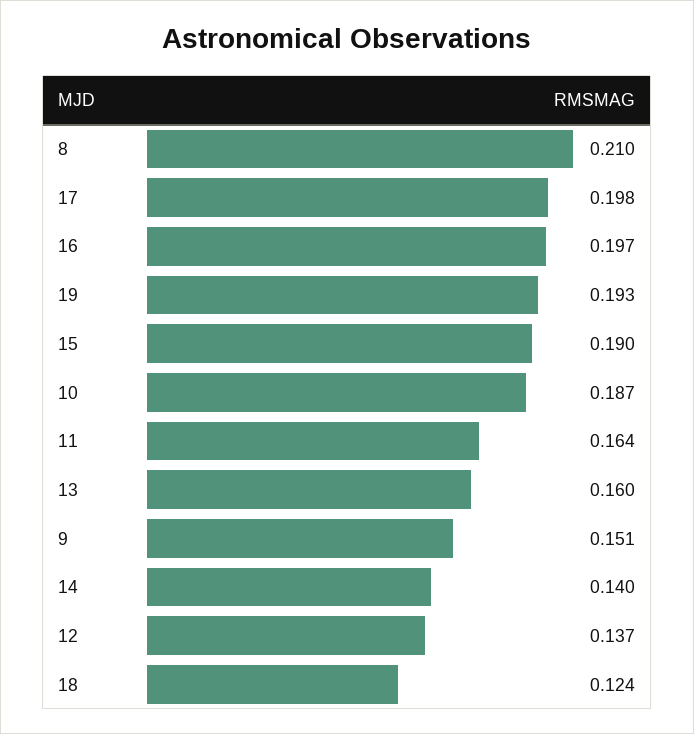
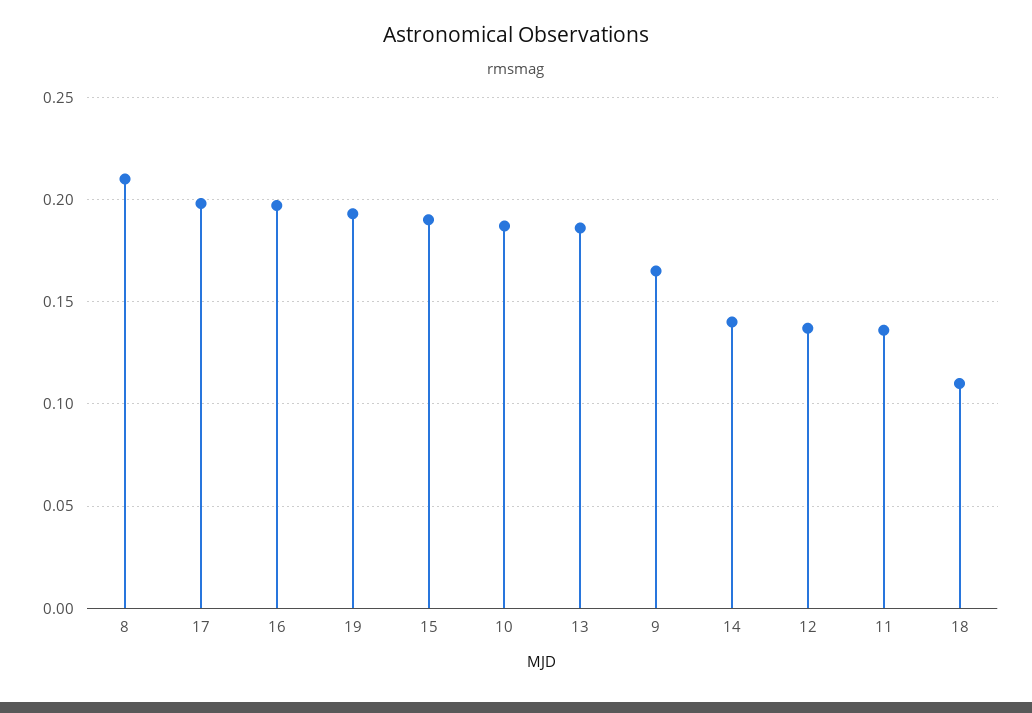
  {
    "8": 0.21,
    "17": 0.198,
    "16": 0.197,
    "19": 0.193,
    "15": 0.19,
    "10": 0.187,
-   "11": 0.164,
+   "11": 0.135,
-   "13": 0.16,
+   "13": 0.185,
-   "9": 0.151,
+   "9": 0.165,
    "14": 0.14,
    "12": 0.137,
-   "18": 0.124
+   "18": 0.11
  }

